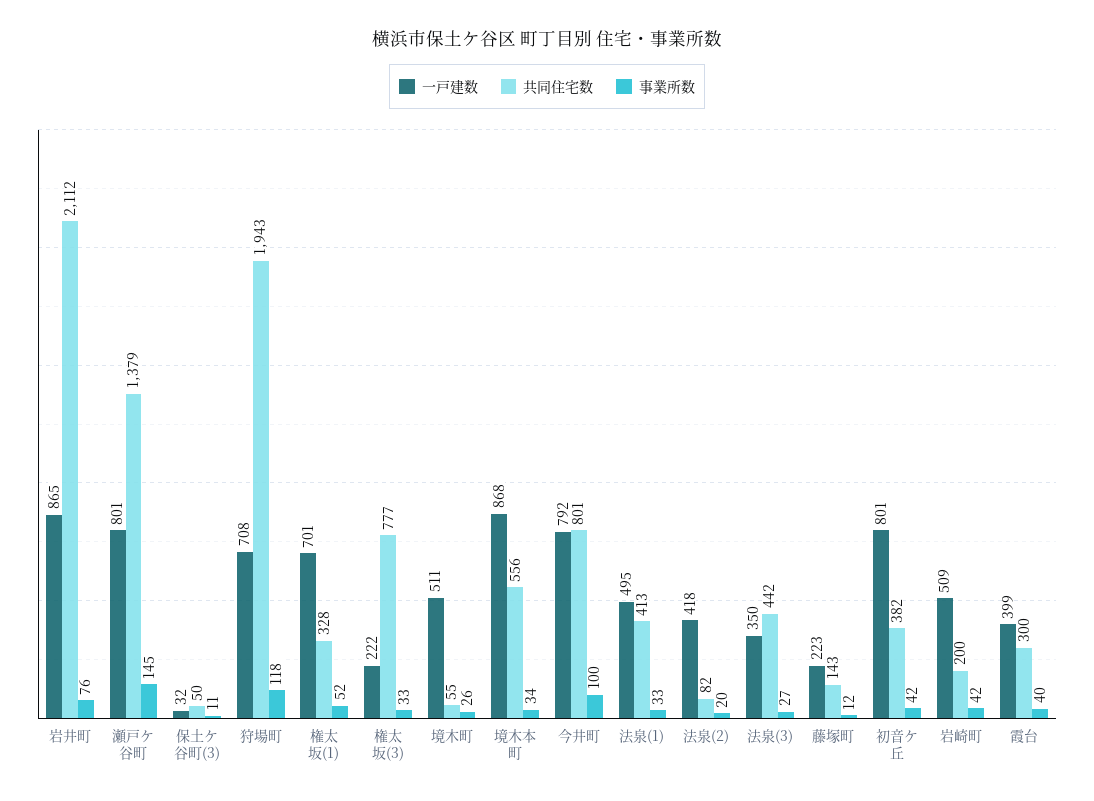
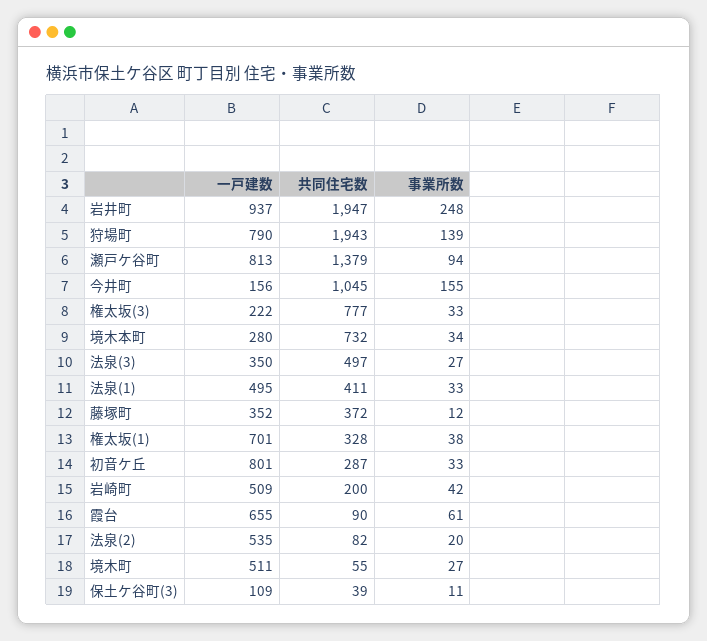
  {
    "一戸建数": {
-     "岩井町": 865,
+     "岩井町": 937,
-     "瀬戸ケ谷町": 801,
+     "瀬戸ケ谷町": 813,
-     "保土ケ谷町(3)": 32,
+     "保土ケ谷町(3)": 109,
-     "狩場町": 708,
+     "狩場町": 790,
      "権太坂(1)": 701,
      "権太坂(3)": 222,
      "境木町": 511,
-     "境木本町": 868,
+     "境木本町": 280,
-     "今井町": 792,
+     "今井町": 156,
      "法泉(1)": 495,
-     "法泉(2)": 418,
+     "法泉(2)": 535,
      "法泉(3)": 350,
-     "藤塚町": 223,
+     "藤塚町": 352,
      "初音ケ丘": 801,
      "岩崎町": 509,
-     "霞台": 399
+     "霞台": 655
    },
    "共同住宅数": {
-     "岩井町": 2112,
+     "岩井町": 1947,
      "瀬戸ケ谷町": 1379,
-     "保土ケ谷町(3)": 50,
+     "保土ケ谷町(3)": 39,
      "狩場町": 1943,
      "権太坂(1)": 328,
      "権太坂(3)": 777,
      "境木町": 55,
-     "境木本町": 556,
+     "境木本町": 732,
-     "今井町": 801,
+     "今井町": 1045,
-     "法泉(1)": 413,
+     "法泉(1)": 411,
      "法泉(2)": 82,
-     "法泉(3)": 442,
+     "法泉(3)": 497,
-     "藤塚町": 143,
+     "藤塚町": 372,
-     "初音ケ丘": 382,
+     "初音ケ丘": 287,
      "岩崎町": 200,
-     "霞台": 300
+     "霞台": 90
    },
    "事業所数": {
-     "岩井町": 76,
+     "岩井町": 248,
-     "瀬戸ケ谷町": 145,
+     "瀬戸ケ谷町": 94,
      "保土ケ谷町(3)": 11,
-     "狩場町": 118,
+     "狩場町": 139,
-     "権太坂(1)": 52,
+     "権太坂(1)": 38,
      "権太坂(3)": 33,
-     "境木町": 26,
+     "境木町": 27,
      "境木本町": 34,
-     "今井町": 100,
+     "今井町": 155,
      "法泉(1)": 33,
      "法泉(2)": 20,
      "法泉(3)": 27,
      "藤塚町": 12,
-     "初音ケ丘": 42,
+     "初音ケ丘": 33,
      "岩崎町": 42,
-     "霞台": 40
+     "霞台": 61
    }
  }

